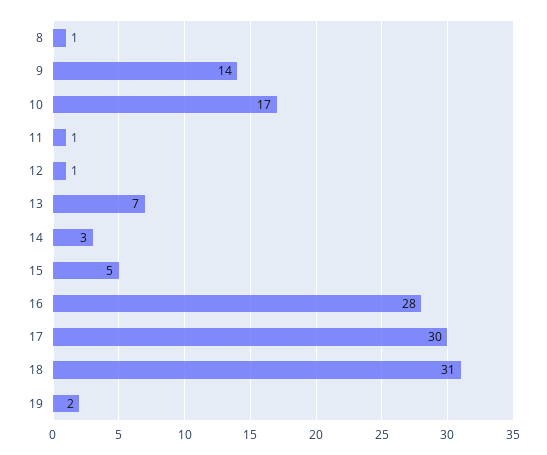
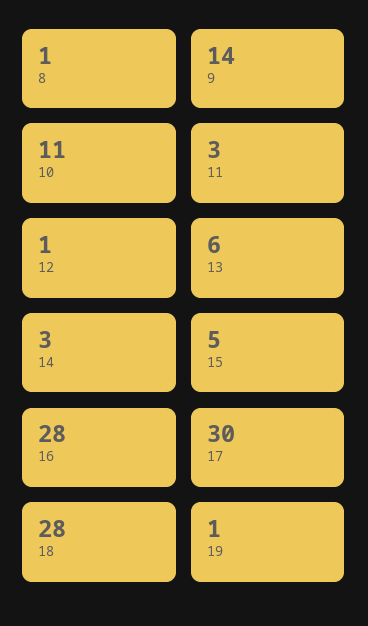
  {
    "8": 1,
    "9": 14,
-   "10": 17,
+   "10": 11,
-   "11": 1,
+   "11": 3,
    "12": 1,
-   "13": 7,
+   "13": 6,
    "14": 3,
    "15": 5,
    "16": 28,
    "17": 30,
-   "18": 31,
+   "18": 28,
-   "19": 2
+   "19": 1
  }

